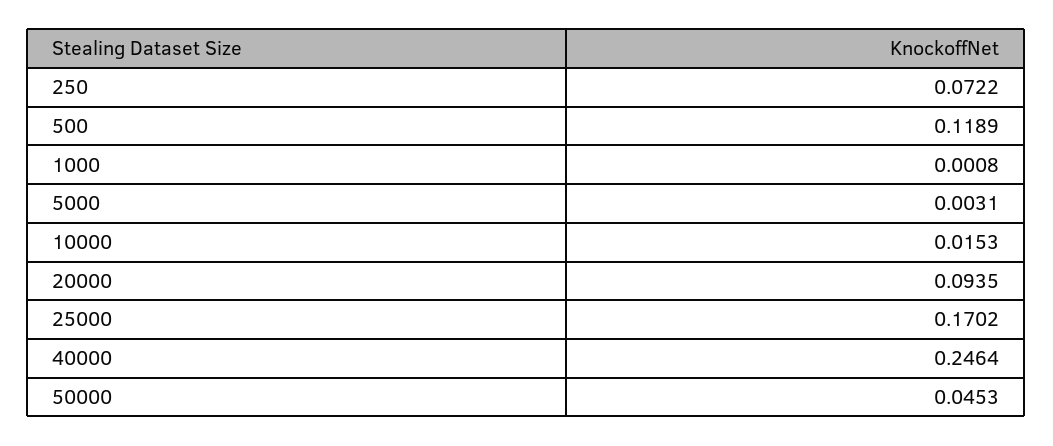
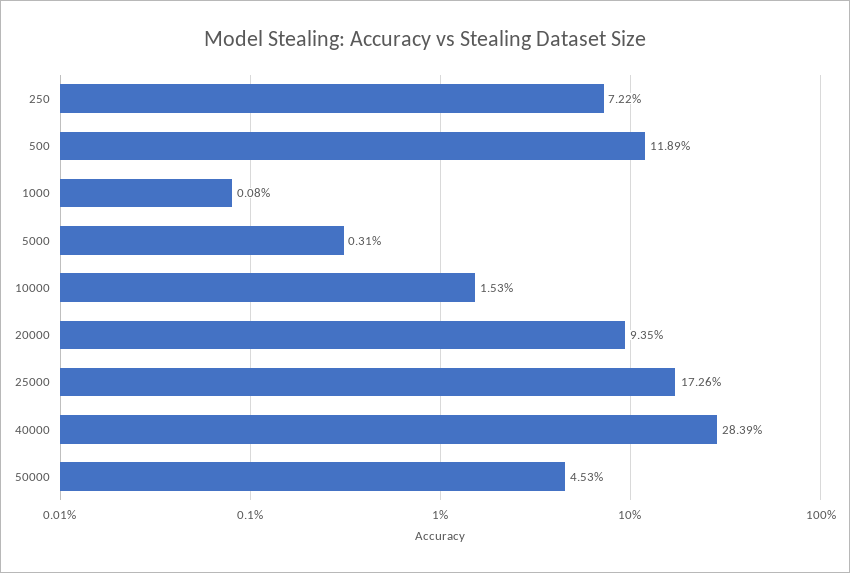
  {
    "250": 0.0722,
    "500": 0.1189,
    "1000": 0.0008,
    "5000": 0.0031,
    "10000": 0.0153,
    "20000": 0.0935,
-   "25000": 0.1702,
+   "25000": 0.1726,
-   "40000": 0.2464,
+   "40000": 0.2839,
    "50000": 0.0453
  }

